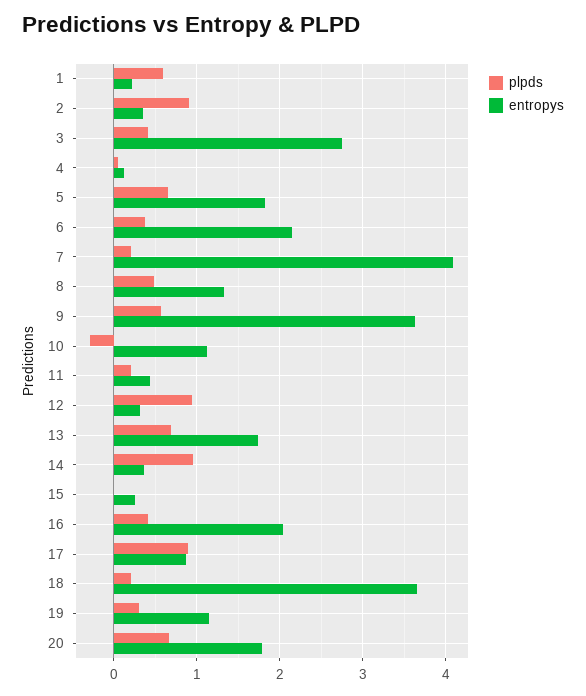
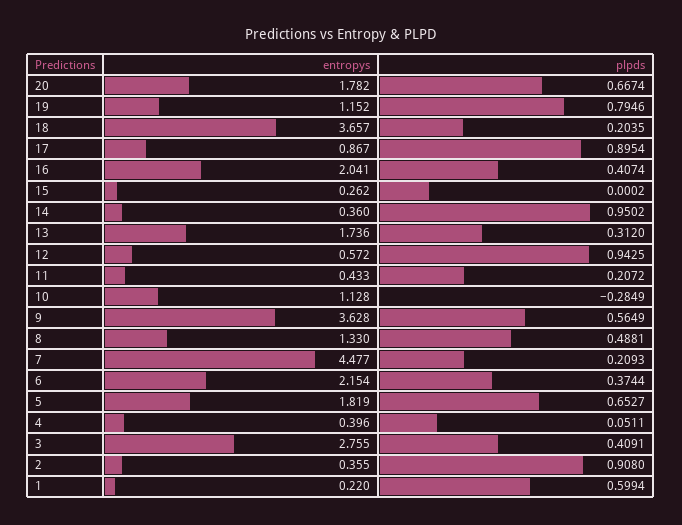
  {
    "plpds": {
      "1": 0.5994,
      "2": 0.908,
      "3": 0.4091,
      "4": 0.0511,
      "5": 0.6527,
      "6": 0.3744,
      "7": 0.2093,
      "8": 0.4881,
      "9": 0.5649,
      "10": -0.2849,
      "11": 0.2072,
      "12": 0.9425,
-     "13": 0.7,
+     "13": 0.312,
      "14": 0.9502,
      "15": 0.0002,
      "16": 0.4074,
      "17": 0.8954,
      "18": 0.2035,
-     "19": 0.3,
+     "19": 0.7946,
      "20": 0.6674
    },
    "entropys": {
      "1": 0.22,
      "2": 0.355,
      "3": 2.755,
-     "4": 0.1,
+     "4": 0.396,
      "5": 1.819,
      "6": 2.154,
-     "7": 4.1,
+     "7": 4.477,
      "8": 1.33,
      "9": 3.628,
      "10": 1.128,
      "11": 0.433,
-     "12": 0.3,
+     "12": 0.572,
      "13": 1.736,
      "14": 0.36,
      "15": 0.262,
      "16": 2.041,
      "17": 0.867,
      "18": 3.657,
      "19": 1.152,
      "20": 1.782
    }
  }

